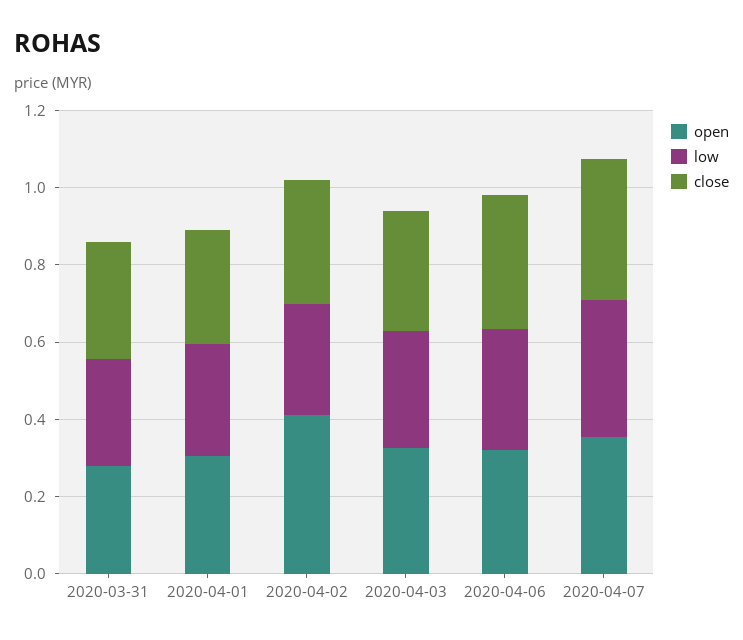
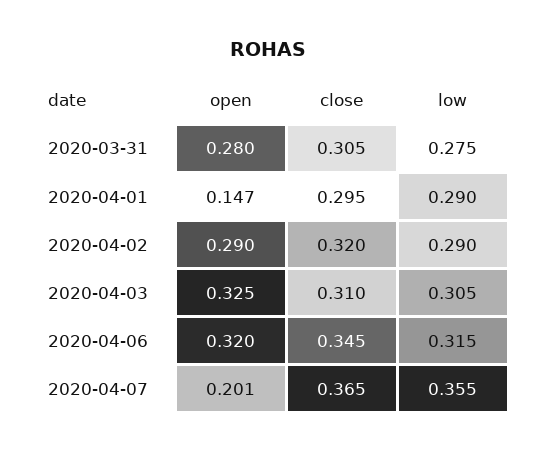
  {
    "open": {
      "2020-03-31": 0.28,
-     "2020-04-01": 0.3,
+     "2020-04-01": 0.147,
-     "2020-04-02": 0.4,
+     "2020-04-02": 0.29,
      "2020-04-03": 0.325,
      "2020-04-06": 0.32,
-     "2020-04-07": 0.35
+     "2020-04-07": 0.201
    },
    "low": {
      "2020-03-31": 0.275,
      "2020-04-01": 0.29,
      "2020-04-02": 0.29,
      "2020-04-03": 0.305,
      "2020-04-06": 0.315,
      "2020-04-07": 0.355
    },
    "close": {
      "2020-03-31": 0.305,
      "2020-04-01": 0.295,
      "2020-04-02": 0.32,
      "2020-04-03": 0.31,
      "2020-04-06": 0.345,
      "2020-04-07": 0.365
    }
  }

